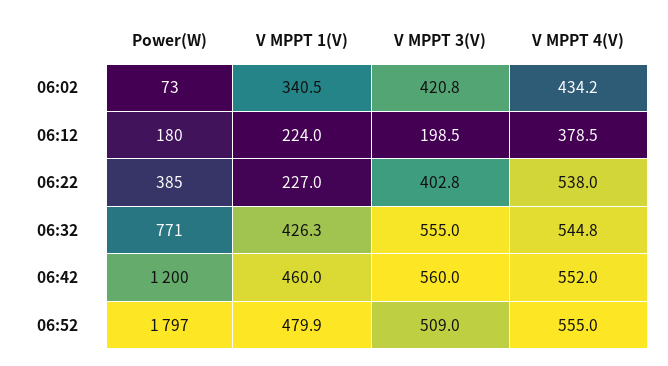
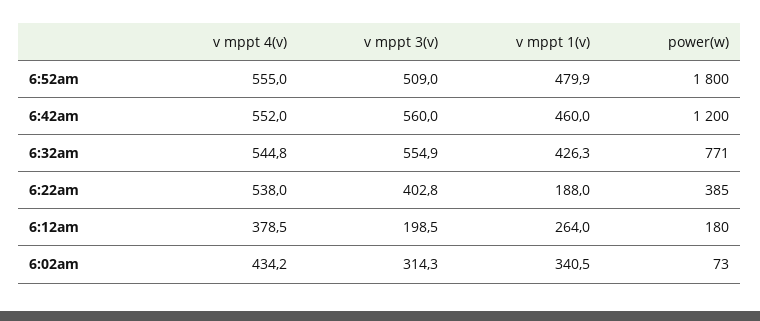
  {
    "Power(W)": {
      "06:02": 73,
      "06:12": 180,
      "06:22": 385,
      "06:32": 771,
      "06:42": 1200,
-     "06:52": 1797
+     "06:52": 1800
    },
    "V MPPT 1(V)": {
      "06:02": 340.5,
-     "06:12": 224,
+     "06:12": 264,
-     "06:22": 227,
+     "06:22": 188,
      "06:32": 426.3,
      "06:42": 460,
      "06:52": 479.9
    },
    "V MPPT 3(V)": {
-     "06:02": 420.8,
+     "06:02": 314.3,
      "06:12": 198.5,
      "06:22": 402.8,
-     "06:32": 555,
+     "06:32": 554.9,
      "06:42": 560,
      "06:52": 509
    },
    "V MPPT 4(V)": {
      "06:02": 434.2,
      "06:12": 378.5,
      "06:22": 538,
      "06:32": 544.8,
      "06:42": 552,
      "06:52": 555
    }
  }

